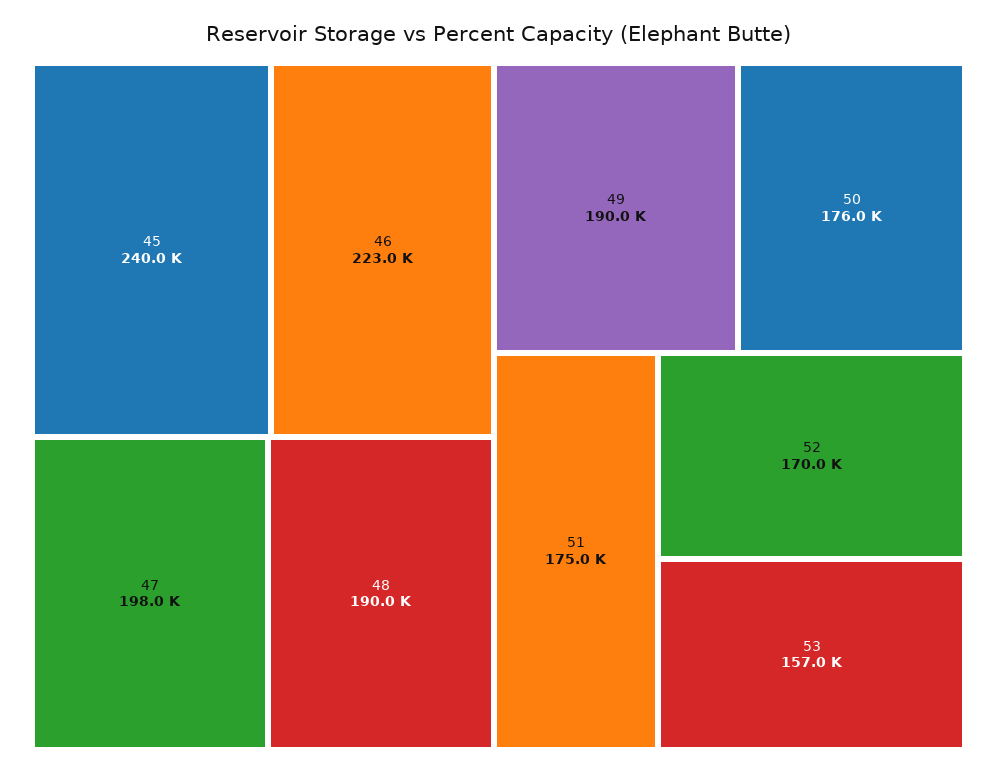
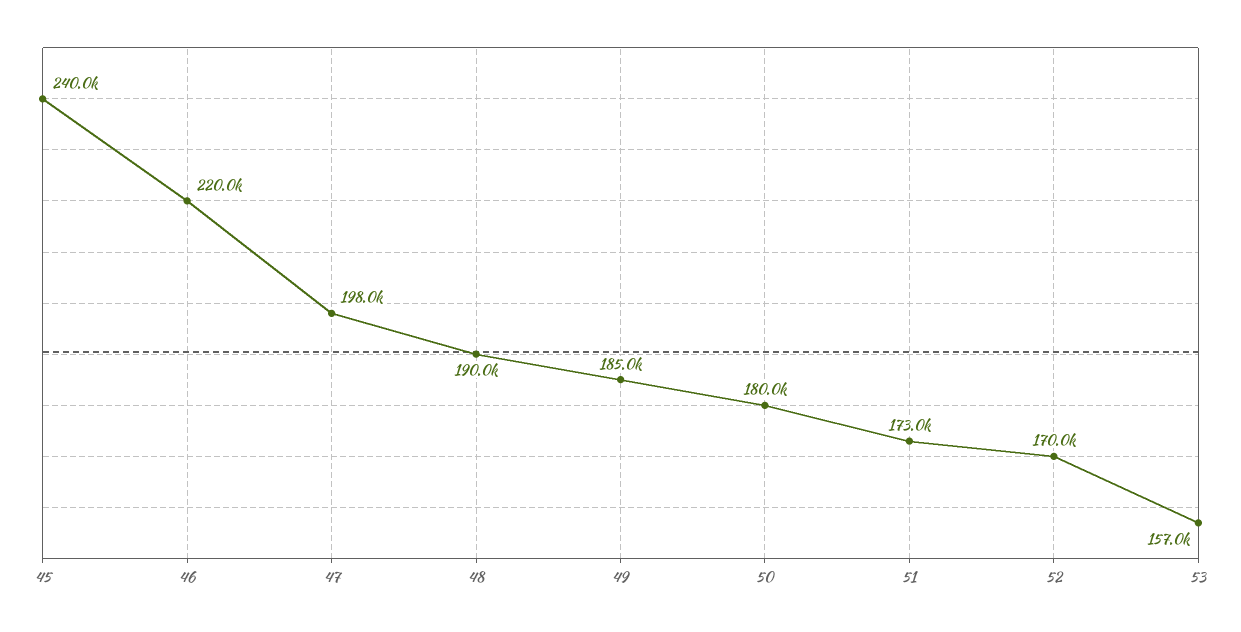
  {
    "45": 240000,
-   "46": 223000,
+   "46": 220000,
    "47": 198000,
    "48": 190000,
-   "49": 190000,
+   "49": 185000,
-   "50": 176000,
+   "50": 180000,
-   "51": 175000,
+   "51": 173000,
    "52": 170000,
    "53": 157000
  }

